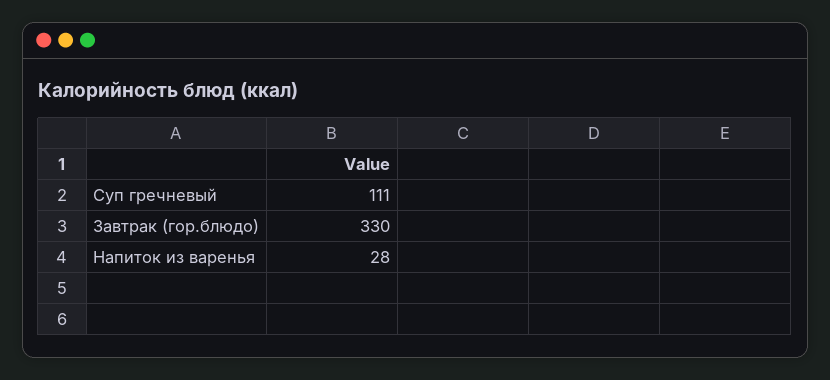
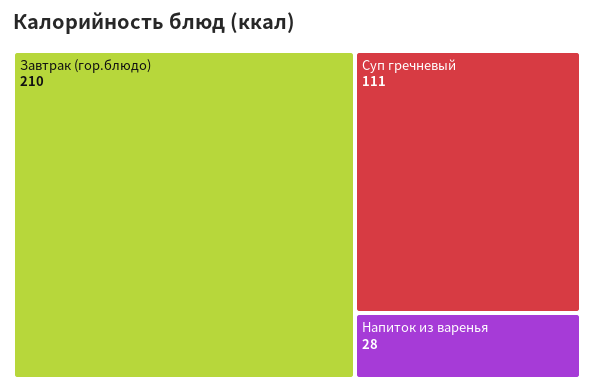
  {
    "Суп гречневый": 111,
-   "Завтрак (гор.блюдо)": 330,
+   "Завтрак (гор.блюдо)": 210,
    "Напиток из варенья": 28
  }

